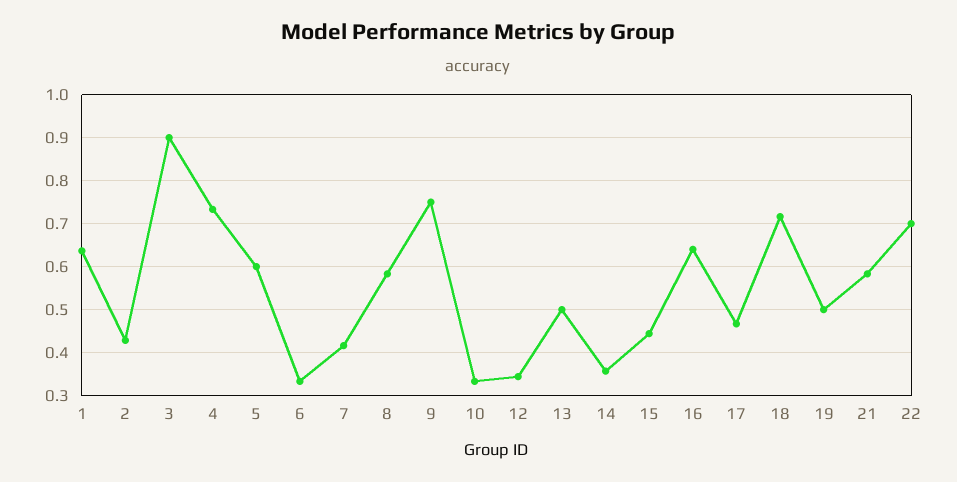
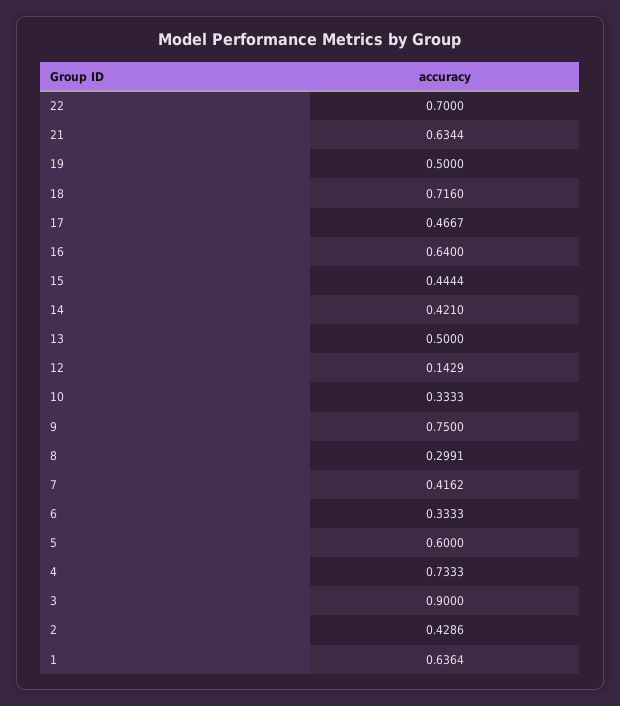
  {
    "1": 0.6364,
    "2": 0.4286,
    "3": 0.9,
    "4": 0.7333,
    "5": 0.6,
    "6": 0.3333,
    "7": 0.4162,
-   "8": 0.58,
+   "8": 0.2991,
    "9": 0.75,
    "10": 0.3333,
-   "12": 0.34,
+   "12": 0.1429,
    "13": 0.5,
-   "14": 0.36,
+   "14": 0.421,
    "15": 0.4444,
    "16": 0.64,
    "17": 0.4667,
    "18": 0.716,
    "19": 0.5,
-   "21": 0.58,
+   "21": 0.6344,
    "22": 0.7
  }

